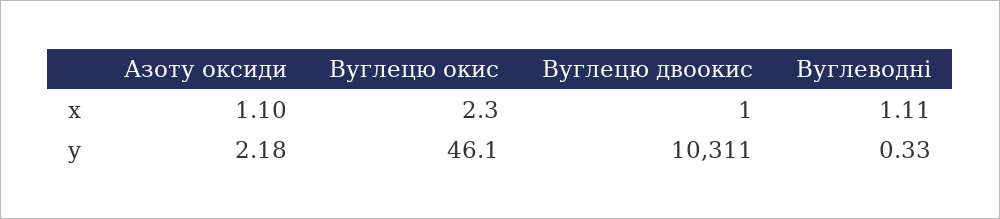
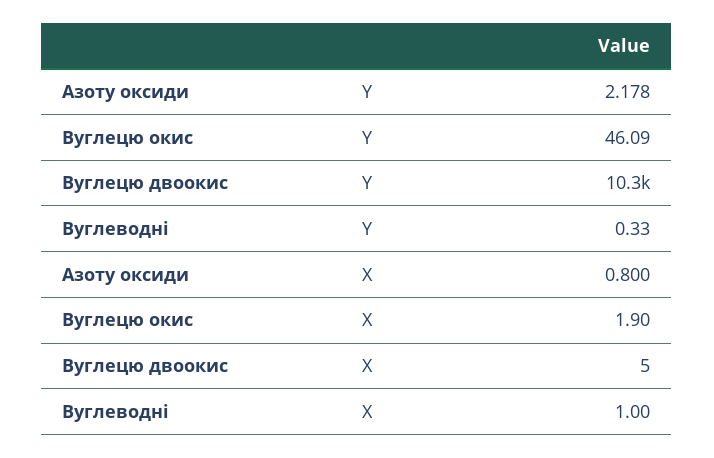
  {
    "Азоту оксиди": {
-     "x": 1.1,
+     "x": 0.8,
      "y": 2.178
    },
    "Вуглецю окис": {
-     "x": 2.3,
+     "x": 1.9,
      "y": 46.09
    },
    "Вуглецю двоокис": {
-     "x": 1,
+     "x": 5,
      "y": 10311
    },
    "Вуглеводні": {
-     "x": 1.11,
+     "x": 1,
      "y": 0.33
    }
  }

